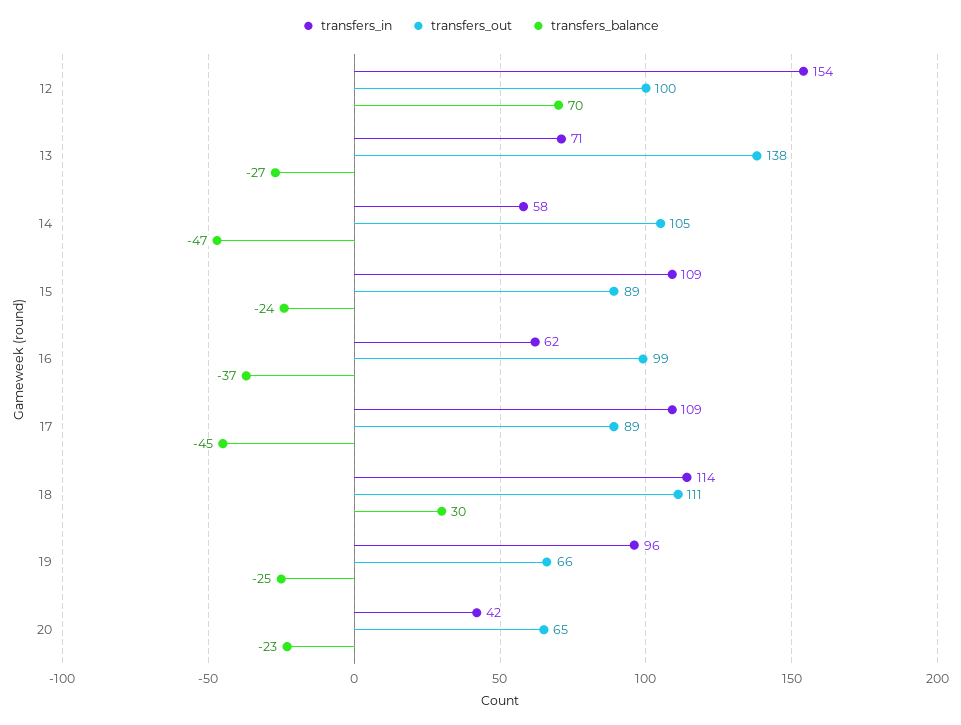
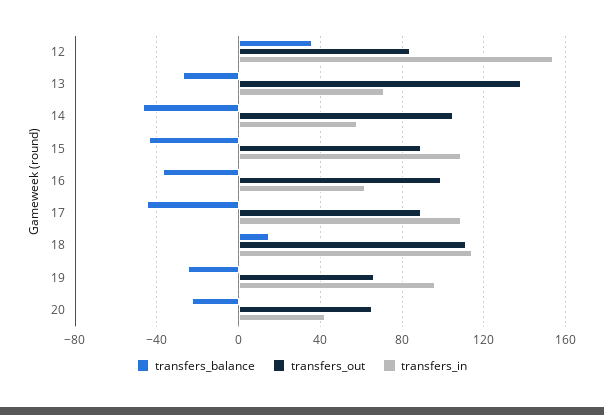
  {
    "transfers_in": {
      "12": 154,
      "13": 71,
      "14": 58,
      "15": 109,
      "16": 62,
      "17": 109,
      "18": 114,
      "19": 96,
      "20": 42
    },
    "transfers_out": {
-     "12": 100,
+     "12": 85,
      "13": 138,
      "14": 105,
      "15": 89,
      "16": 99,
      "17": 89,
      "18": 111,
      "19": 66,
      "20": 65
    },
    "transfers_balance": {
-     "12": 70,
+     "12": 35,
      "13": -27,
      "14": -47,
-     "15": -24,
+     "15": -45,
      "16": -37,
      "17": -45,
-     "18": 30,
+     "18": 15,
      "19": -25,
      "20": -23
    }
  }

